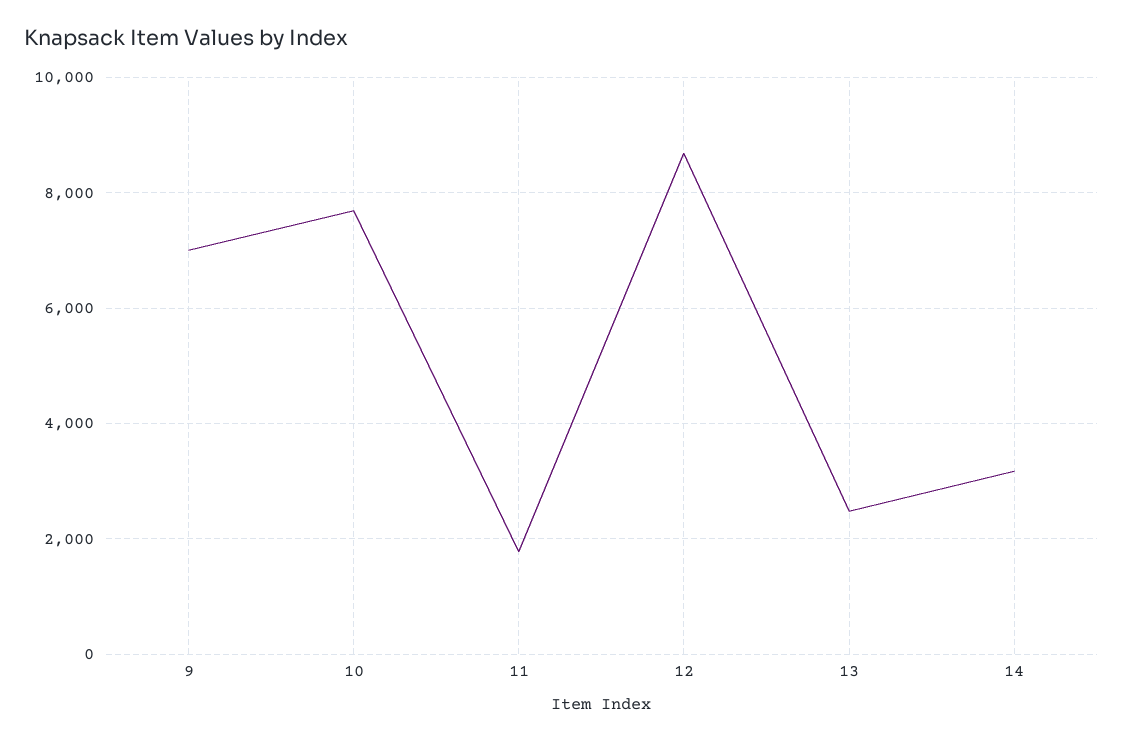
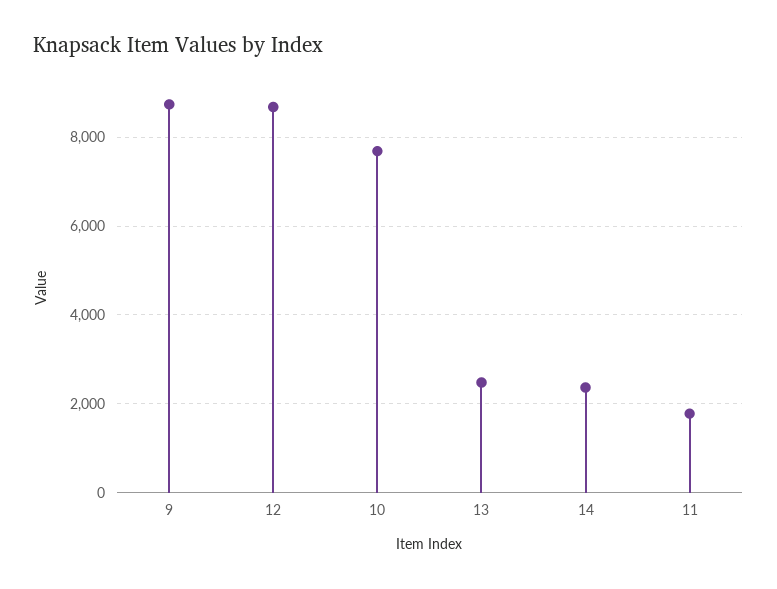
  {
-   "9": 7000,
+   "9": 8800,
    "10": 7600,
    "11": 1800,
    "12": 8600,
    "13": 2400,
-   "14": 3200
+   "14": 2400
  }

